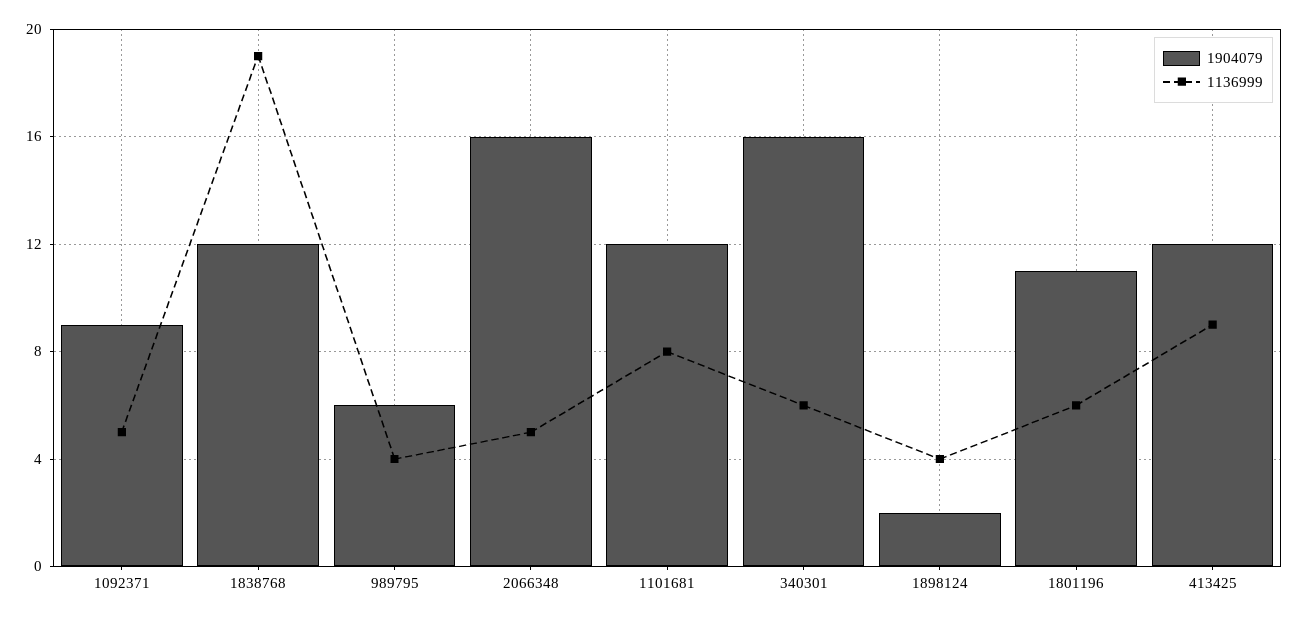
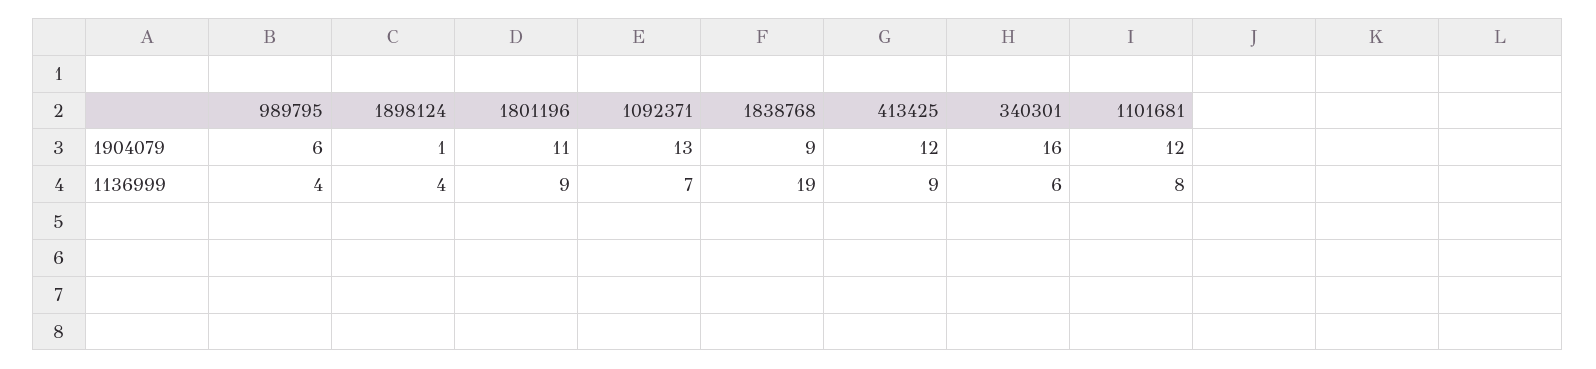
  {
    "1904079": {
-     "1092371": 9,
+     "1092371": 13,
-     "1838768": 12,
+     "1838768": 9,
      "989795": 6,
-     "2066348": 16,
      "1101681": 12,
      "340301": 16,
-     "1898124": 2,
+     "1898124": 1,
      "1801196": 11,
      "413425": 12
    },
    "1136999": {
-     "1092371": 5,
+     "1092371": 7,
      "1838768": 19,
      "989795": 4,
-     "2066348": 5,
      "1101681": 8,
      "340301": 6,
      "1898124": 4,
-     "1801196": 6,
+     "1801196": 9,
      "413425": 9
    }
  }

